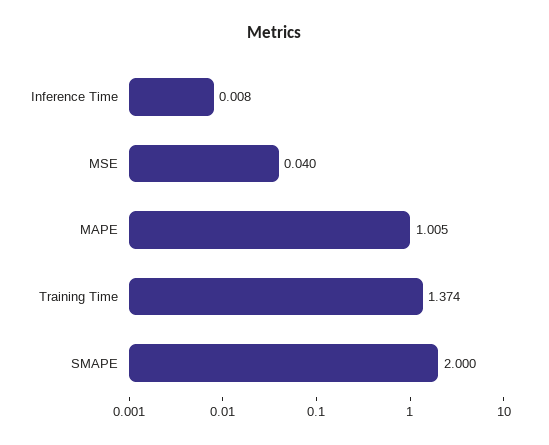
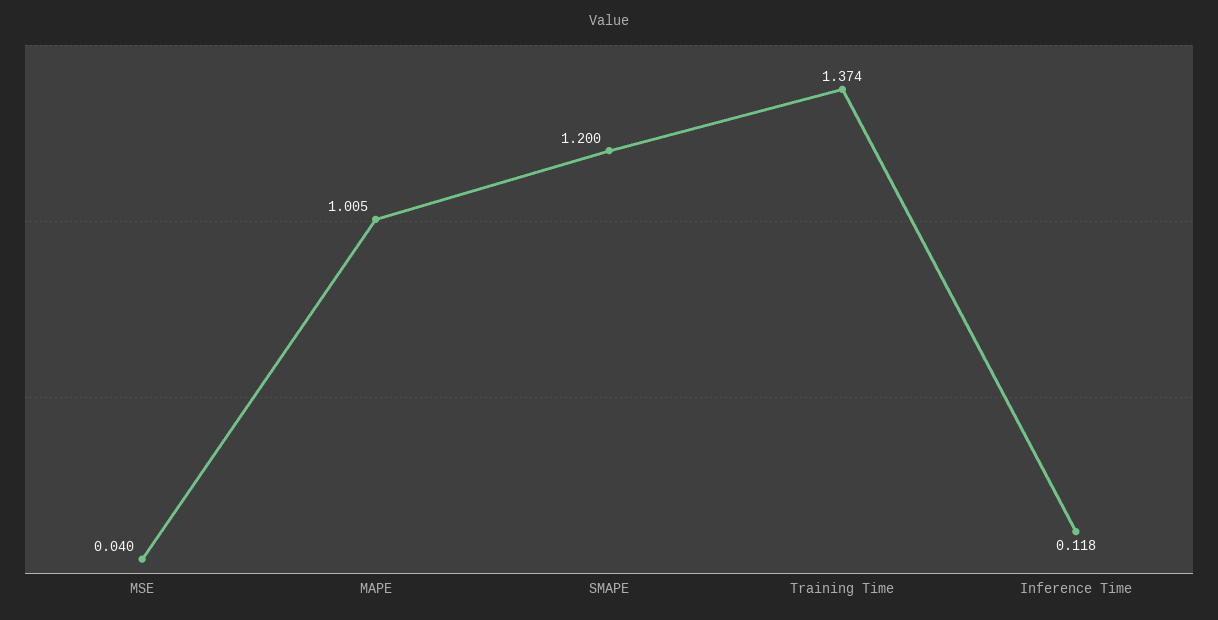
  {
-   "Inference Time": 0.008,
+   "Inference Time": 0.118,
    "MSE": 0.04,
    "MAPE": 1.005,
    "Training Time": 1.374,
-   "SMAPE": 2
+   "SMAPE": 1.2
  }

